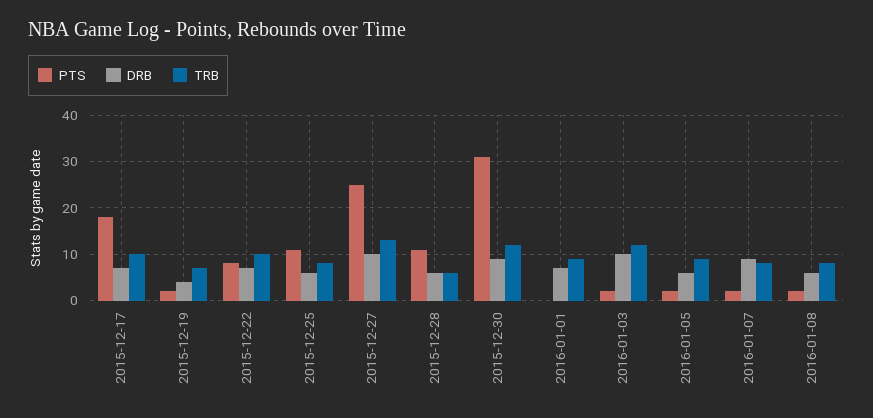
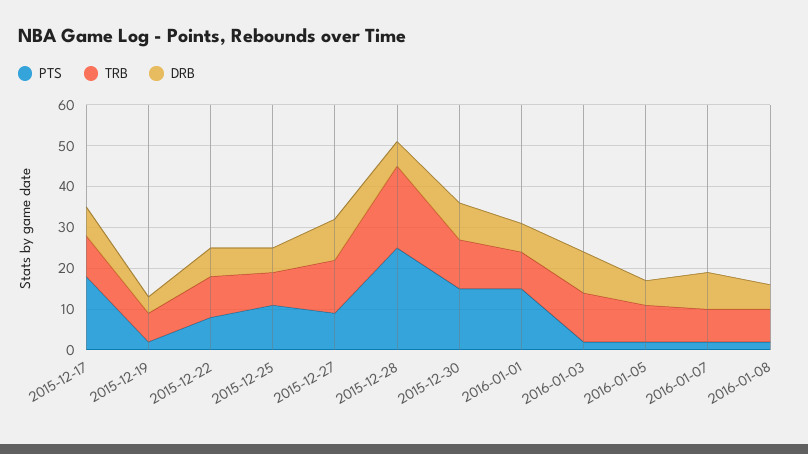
  {
    "PTS": {
      "2015-12-17": 20,
      "2015-12-19": 0,
      "2015-12-22": 10,
      "2015-12-25": 10,
-     "2015-12-27": 25,
+     "2015-12-27": 10,
-     "2015-12-28": 10,
+     "2015-12-28": 25,
-     "2015-12-30": 30,
+     "2015-12-30": 15,
-     "2016-01-01": 0,
+     "2016-01-01": 15,
      "2016-01-03": 0,
      "2016-01-05": 0,
      "2016-01-07": 0,
      "2016-01-08": 0
    },
    "DRB": {
      "2015-12-17": 5,
      "2015-12-19": 5,
      "2015-12-22": 5,
      "2015-12-25": 5,
      "2015-12-27": 10,
      "2015-12-28": 5,
      "2015-12-30": 10,
      "2016-01-01": 5,
      "2016-01-03": 10,
      "2016-01-05": 5,
      "2016-01-07": 10,
      "2016-01-08": 5
    },
    "TRB": {
      "2015-12-17": 10,
      "2015-12-19": 5,
      "2015-12-22": 10,
      "2015-12-25": 10,
      "2015-12-27": 15,
-     "2015-12-28": 5,
+     "2015-12-28": 20,
      "2015-12-30": 10,
      "2016-01-01": 10,
      "2016-01-03": 10,
      "2016-01-05": 10,
      "2016-01-07": 10,
      "2016-01-08": 10
    }
  }

